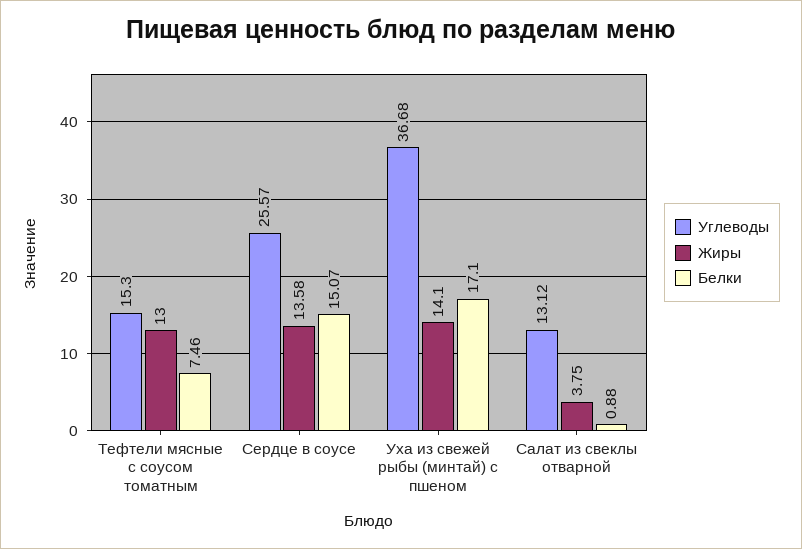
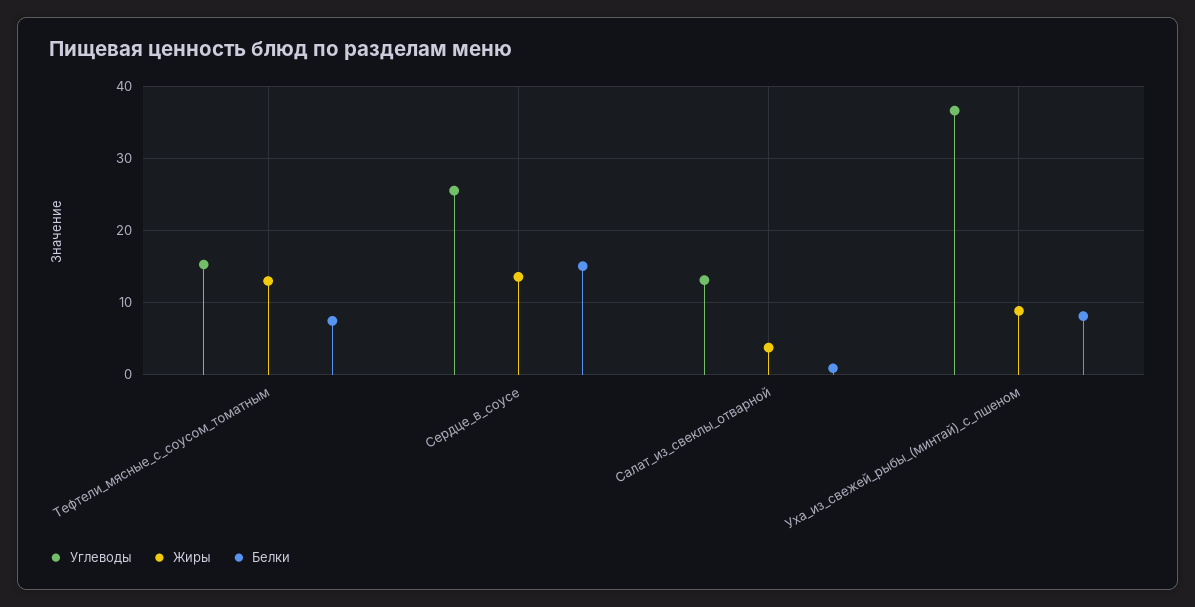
  {
    "Углеводы": {
      "Тефтели мясные с соусом томатным": 15.3,
      "Сердце в соусе": 25.57,
      "Уха из свежей рыбы (минтай) с пшеном": 36.68,
      "Салат из свеклы отварной": 13.12
    },
    "Жиры": {
      "Тефтели мясные с соусом томатным": 13,
      "Сердце в соусе": 13.58,
-     "Уха из свежей рыбы (минтай) с пшеном": 14.1,
+     "Уха из свежей рыбы (минтай) с пшеном": 9,
      "Салат из свеклы отварной": 3.75
    },
    "Белки": {
      "Тефтели мясные с соусом томатным": 7.46,
      "Сердце в соусе": 15.07,
-     "Уха из свежей рыбы (минтай) с пшеном": 17.1,
+     "Уха из свежей рыбы (минтай) с пшеном": 8,
      "Салат из свеклы отварной": 0.88
    }
  }

